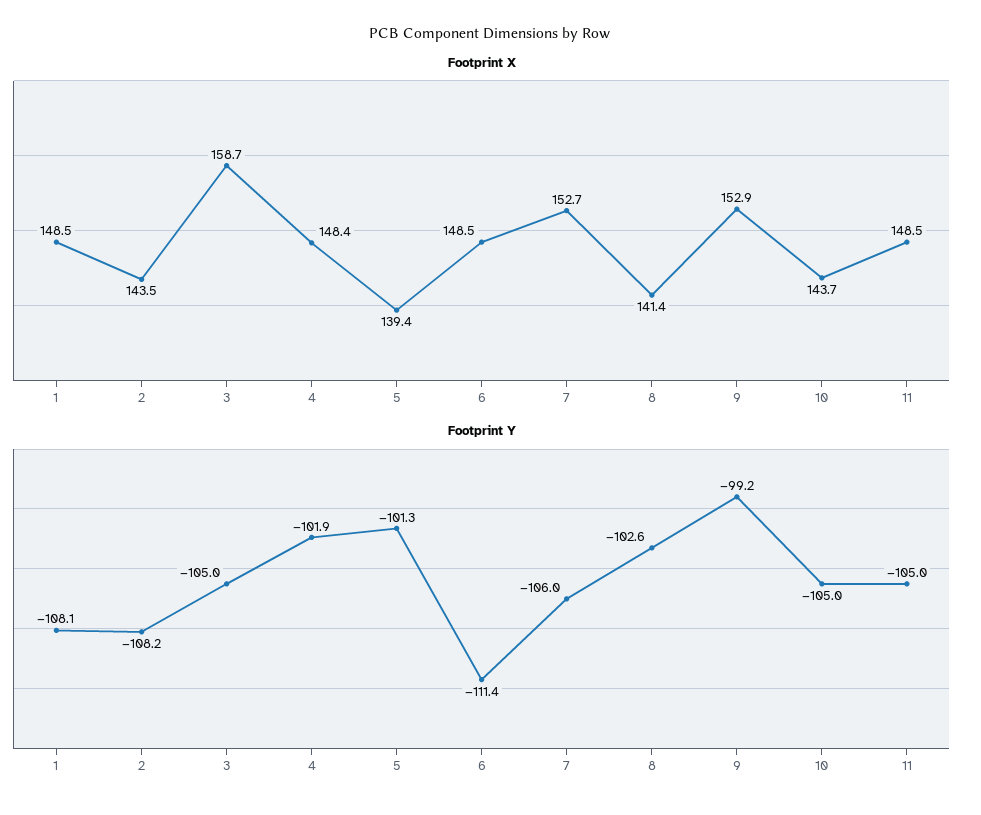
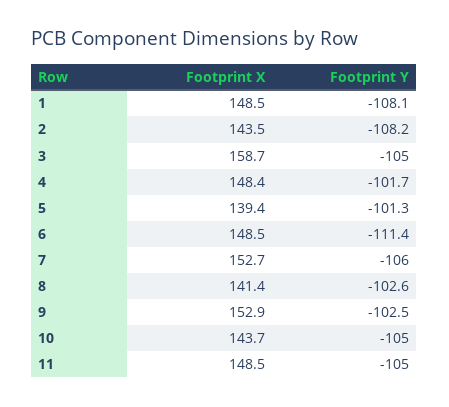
  {
    "Footprint X": {
      "1": 148.5,
      "2": 143.5,
      "3": 158.7,
      "4": 148.4,
      "5": 139.4,
      "6": 148.5,
      "7": 152.7,
      "8": 141.4,
      "9": 152.9,
      "10": 143.7,
      "11": 148.5
    },
    "Footprint Y": {
      "1": -108.1,
      "2": -108.2,
      "3": -105,
-     "4": -101.9,
+     "4": -101.7,
      "5": -101.3,
      "6": -111.4,
      "7": -106,
      "8": -102.6,
-     "9": -99.2,
+     "9": -102.5,
      "10": -105,
      "11": -105
    }
  }

